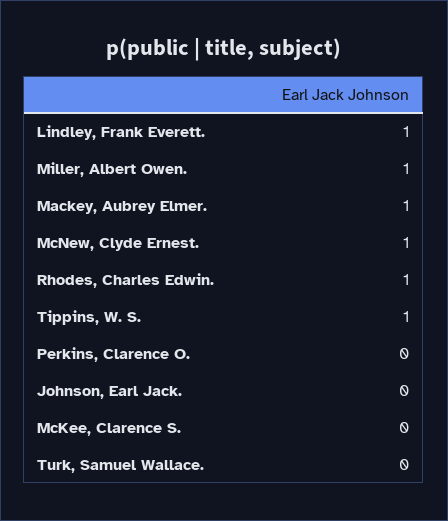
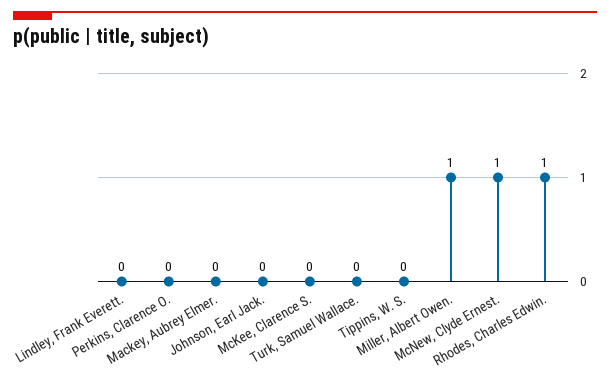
  {
-   "Lindley, Frank Everett.": 1,
+   "Lindley, Frank Everett.": 0,
    "Miller, Albert Owen.": 1,
-   "Mackey, Aubrey Elmer.": 1,
+   "Mackey, Aubrey Elmer.": 0,
    "McNew, Clyde Ernest.": 1,
    "Rhodes, Charles Edwin.": 1,
-   "Tippins, W. S.": 1,
+   "Tippins, W. S.": 0,
    "Perkins, Clarence O.": 0,
    "Johnson, Earl Jack.": 0,
    "McKee, Clarence S.": 0,
    "Turk, Samuel Wallace.": 0
  }

